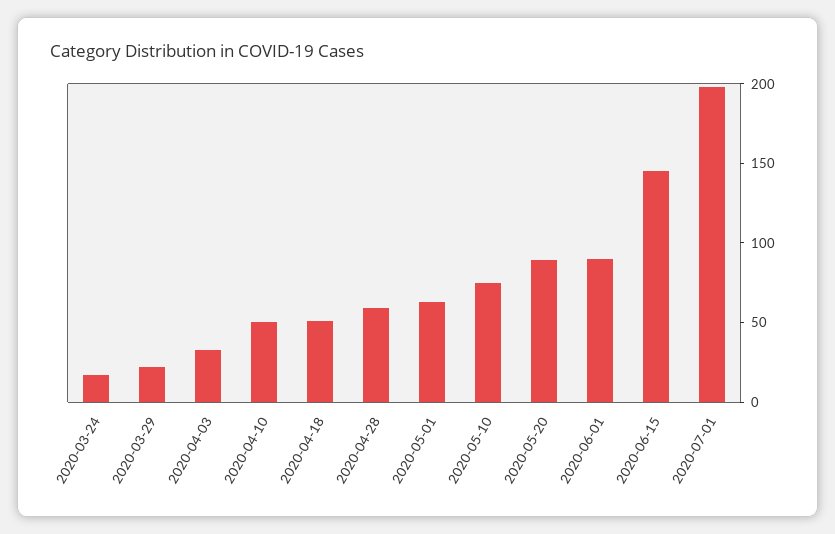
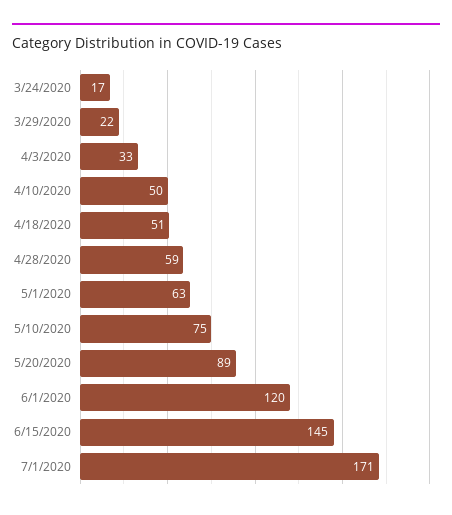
  {
    "2020-03-24": 17,
    "2020-03-29": 22,
    "2020-04-03": 33,
    "2020-04-10": 50,
    "2020-04-18": 51,
    "2020-04-28": 59,
    "2020-05-01": 63,
    "2020-05-10": 75,
    "2020-05-20": 89,
-   "2020-06-01": 90,
+   "2020-06-01": 120,
    "2020-06-15": 145,
-   "2020-07-01": 200
+   "2020-07-01": 171
  }

